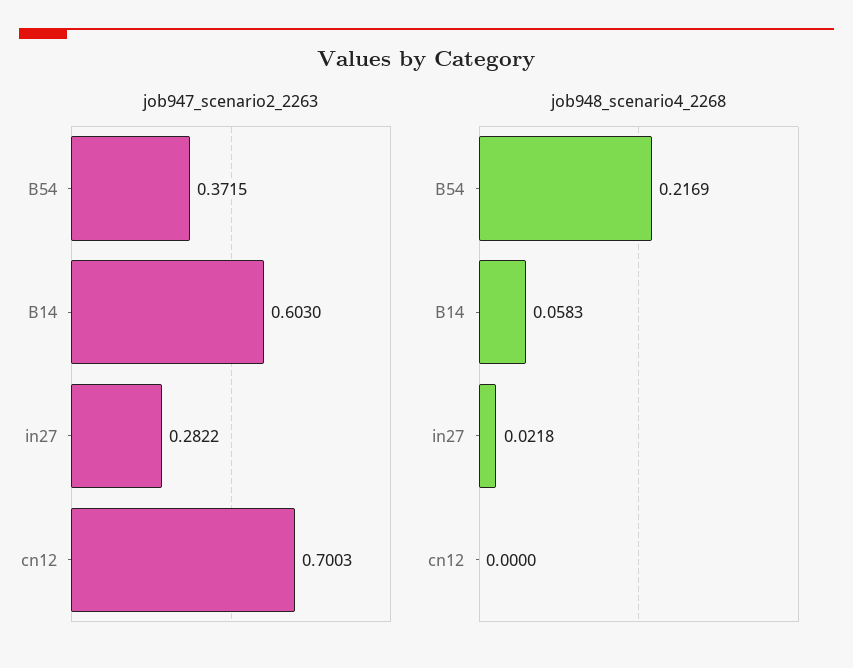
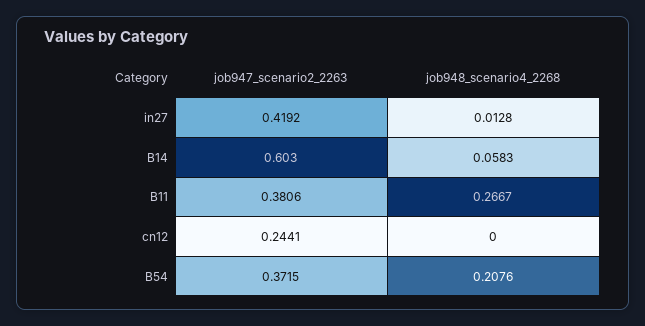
  {
    "job947_scenario2_2263": {
      "B54": 0.3715,
      "B14": 0.603,
-     "in27": 0.2822,
+     "in27": 0.4192,
-     "cn12": 0.7003
+     "cn12": 0.2441,
+     "B11": 0.3806
    },
    "job948_scenario4_2268": {
-     "B54": 0.2169,
+     "B54": 0.2076,
      "B14": 0.0583,
-     "in27": 0.0218,
+     "in27": 0.0128,
-     "cn12": 0
+     "cn12": 0,
+     "B11": 0.2667
    }
  }

